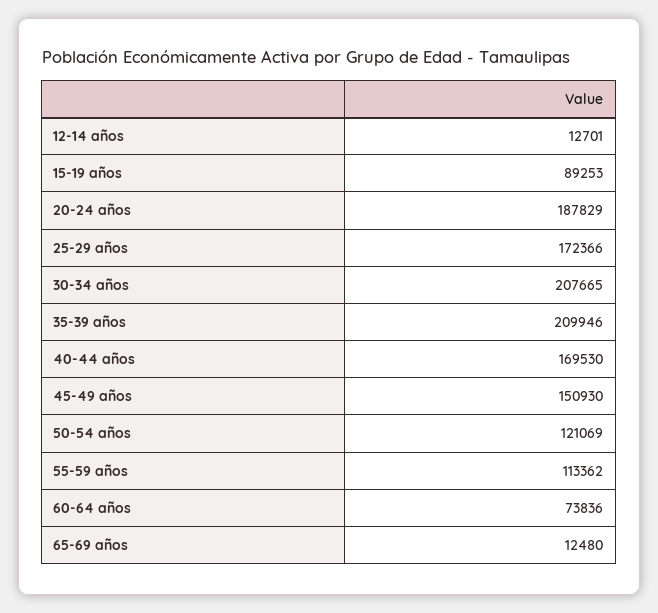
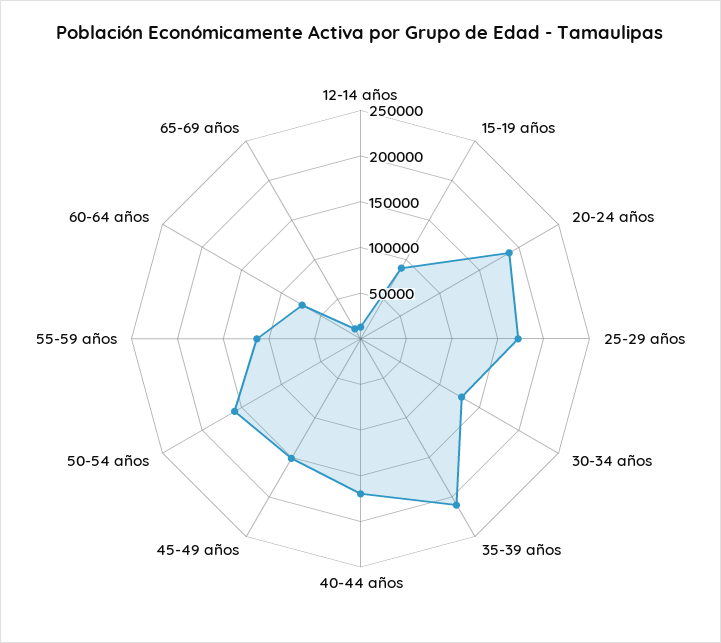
  {
    "12-14 años": 12701,
    "15-19 años": 89253,
    "20-24 años": 187829,
    "25-29 años": 172366,
-   "30-34 años": 207665,
+   "30-34 años": 130000,
    "35-39 años": 209946,
    "40-44 años": 169530,
    "45-49 años": 150930,
-   "50-54 años": 121069,
+   "50-54 años": 160000,
    "55-59 años": 113362,
    "60-64 años": 73836,
    "65-69 años": 12480
  }

